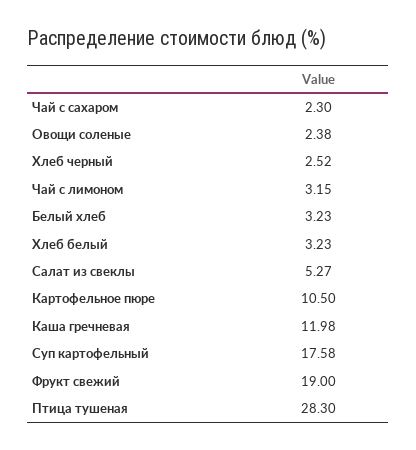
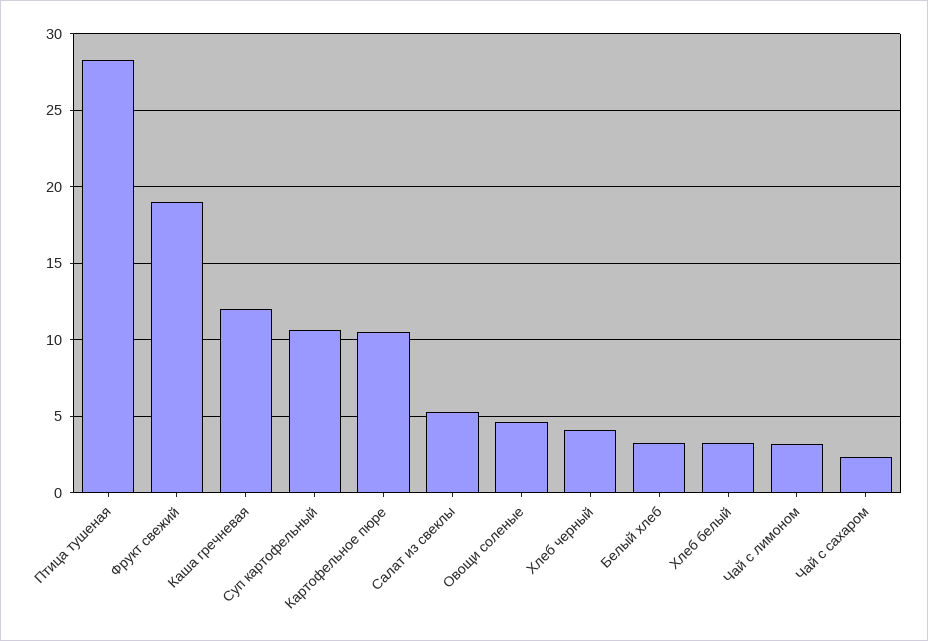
  {
    "Чай с сахаром": 2.3,
-   "Овощи соленые": 2.38,
+   "Овощи соленые": 4.5,
-   "Хлеб черный": 2.52,
+   "Хлеб черный": 4,
    "Чай с лимоном": 3.15,
    "Белый хлеб": 3.23,
    "Хлеб белый": 3.23,
    "Салат из свеклы": 5.27,
    "Картофельное пюре": 10.5,
    "Каша гречневая": 11.98,
-   "Суп картофельный": 17.58,
+   "Суп картофельный": 10.5,
    "Фрукт свежий": 19,
    "Птица тушеная": 28.3
  }

